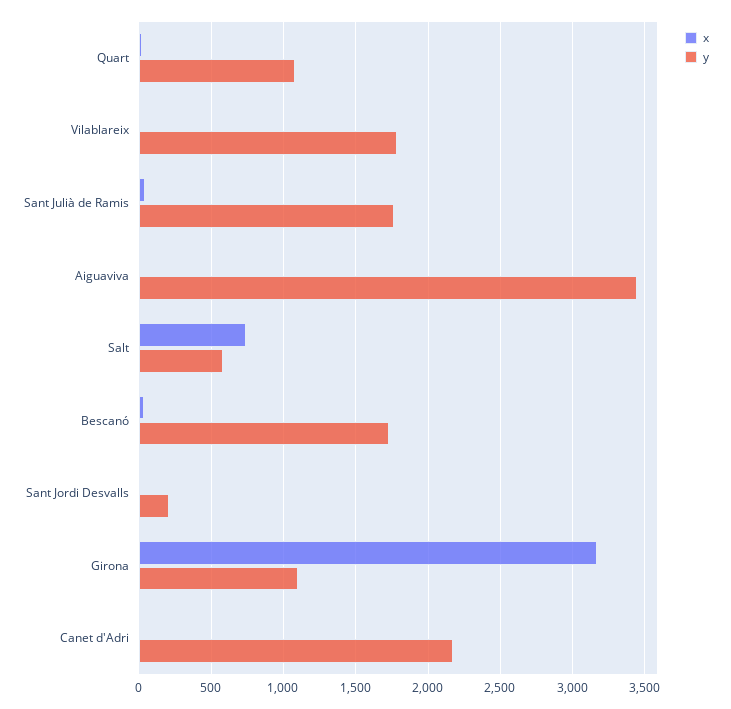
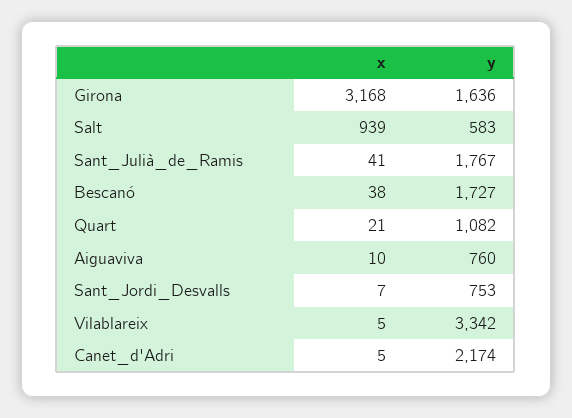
  {
    "x": {
      "Quart": 21,
      "Vilablareix": 5,
      "Sant Julià de Ramis": 41,
      "Aiguaviva": 10,
-     "Salt": 750,
+     "Salt": 939,
      "Bescanó": 38,
      "Sant Jordi Desvalls": 7,
      "Girona": 3168,
      "Canet d'Adri": 5
    },
    "y": {
      "Quart": 1082,
-     "Vilablareix": 1800,
+     "Vilablareix": 3342,
      "Sant Julià de Ramis": 1767,
-     "Aiguaviva": 3450,
+     "Aiguaviva": 760,
      "Salt": 583,
      "Bescanó": 1727,
-     "Sant Jordi Desvalls": 200,
+     "Sant Jordi Desvalls": 753,
-     "Girona": 1100,
+     "Girona": 1636,
      "Canet d'Adri": 2174
    }
  }

